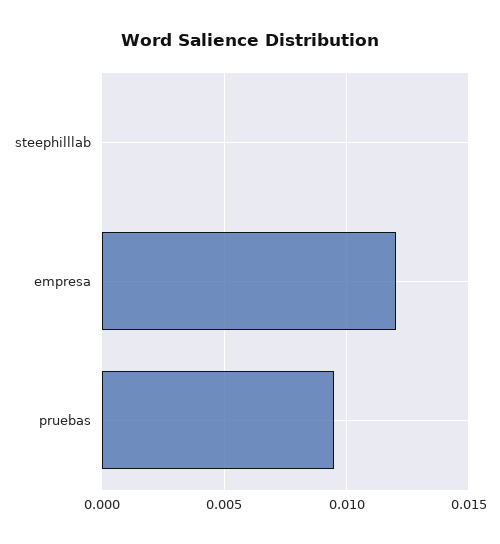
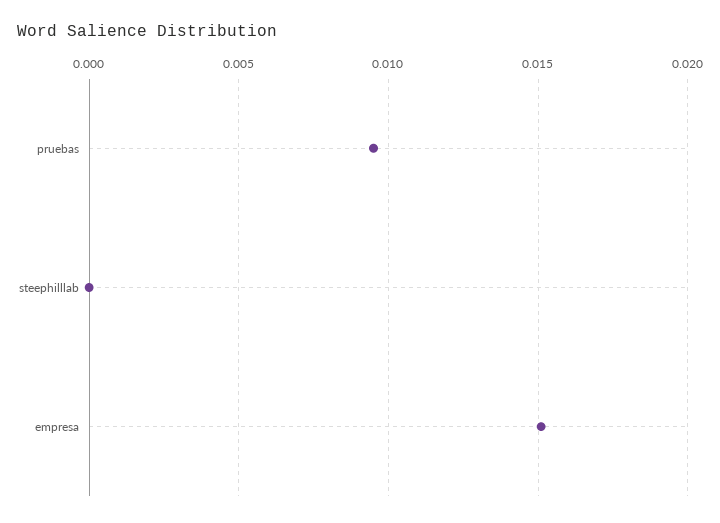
  {
    "steephilllab": 0,
-   "empresa": 0.012,
+   "empresa": 0.015,
    "pruebas": 0.0095
  }

